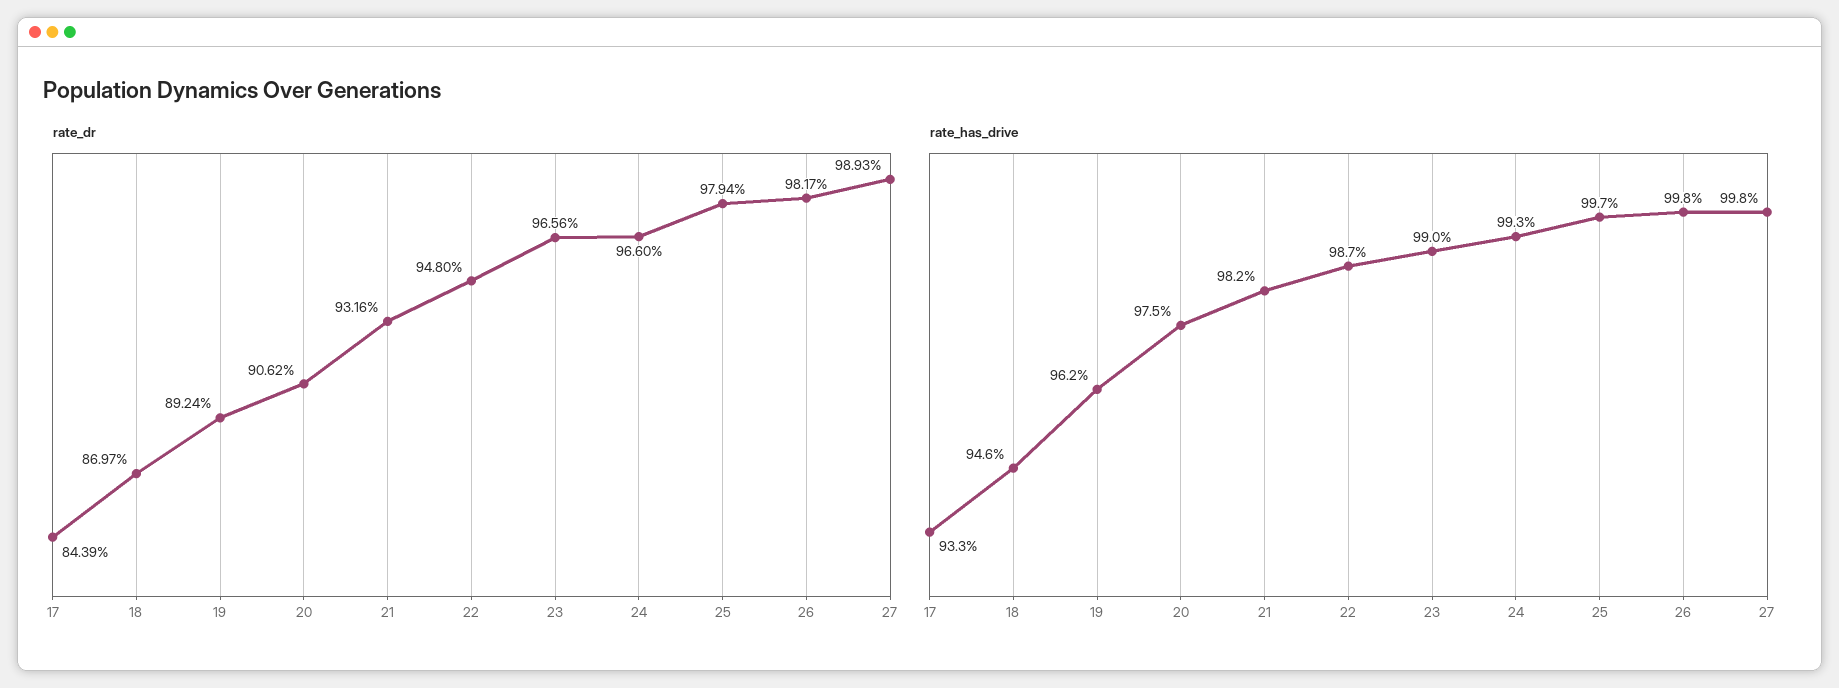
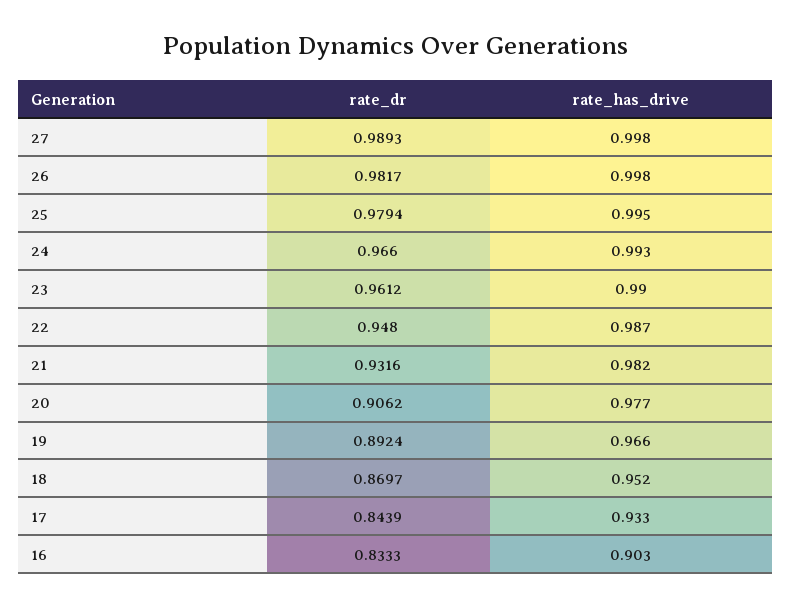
  {
    "rate_dr": {
      "17": 0.8439,
      "18": 0.8697,
      "19": 0.8924,
      "20": 0.9062,
      "21": 0.9316,
      "22": 0.948,
-     "23": 0.9656,
+     "23": 0.9612,
      "24": 0.966,
      "25": 0.9794,
      "26": 0.9817,
-     "27": 0.9893
+     "27": 0.9893,
+     "16": 0.8333
    },
    "rate_has_drive": {
      "17": 0.933,
-     "18": 0.946,
+     "18": 0.952,
-     "19": 0.962,
+     "19": 0.966,
-     "20": 0.975,
+     "20": 0.977,
      "21": 0.982,
      "22": 0.987,
      "23": 0.99,
      "24": 0.993,
-     "25": 0.997,
+     "25": 0.995,
      "26": 0.998,
-     "27": 0.998
+     "27": 0.998,
+     "16": 0.903
    }
  }

